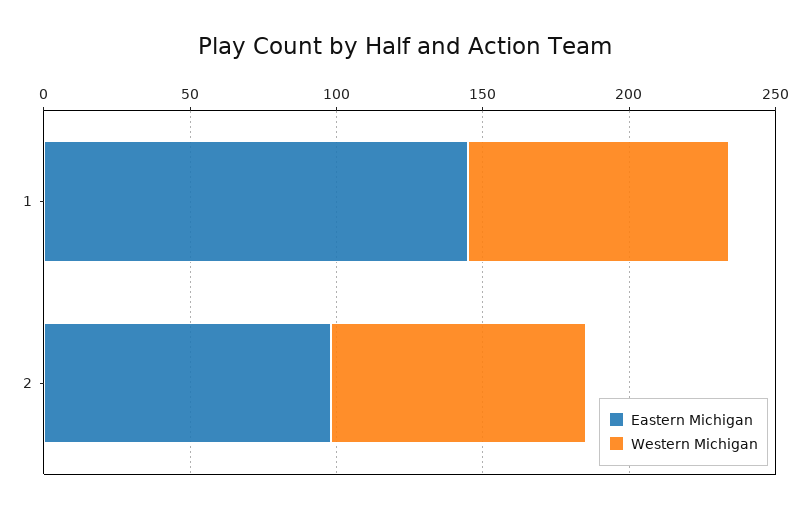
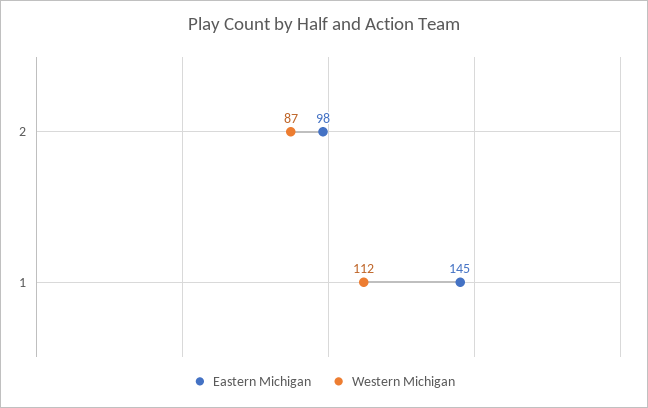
  {
    "Eastern Michigan": {
      "1": 145,
      "2": 98
    },
    "Western Michigan": {
-     "1": 90,
+     "1": 112,
      "2": 87
    }
  }

